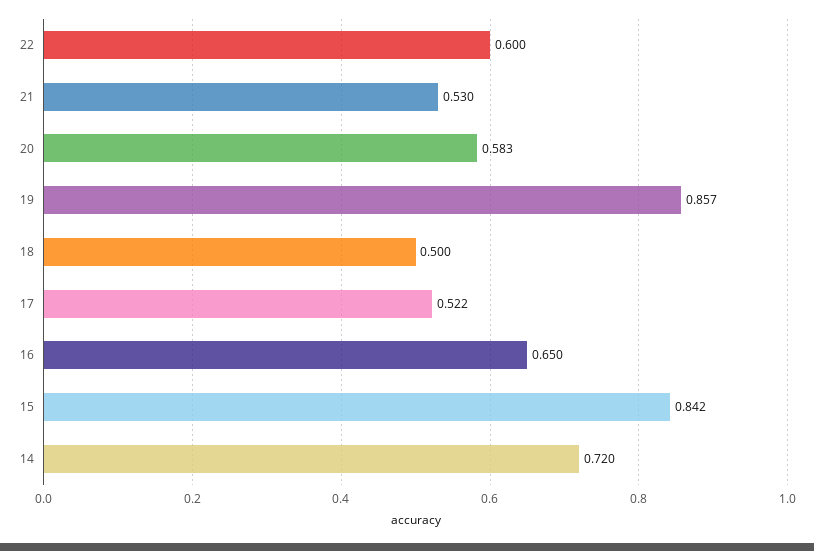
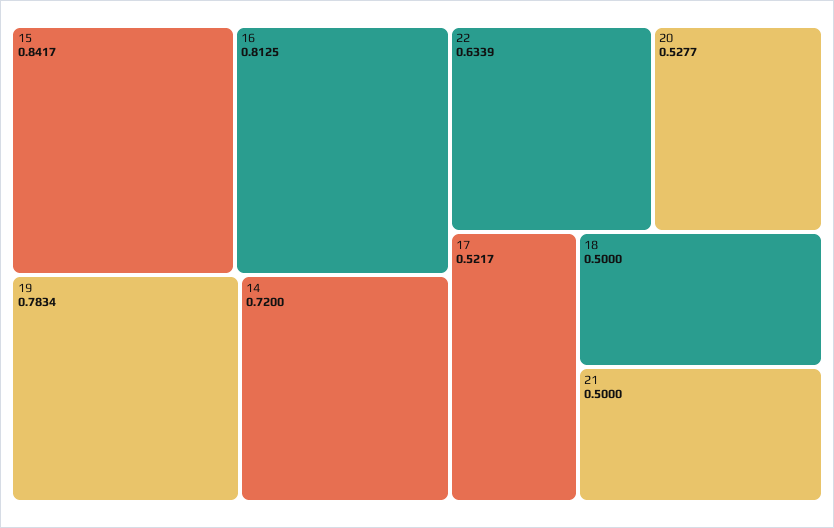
  {
-   "22": 0.6,
+   "22": 0.6339,
-   "21": 0.53,
+   "21": 0.5,
-   "20": 0.583,
+   "20": 0.5277,
-   "19": 0.857,
+   "19": 0.7834,
    "18": 0.5,
    "17": 0.5217,
-   "16": 0.65,
+   "16": 0.8125,
    "15": 0.8417,
    "14": 0.72
  }

